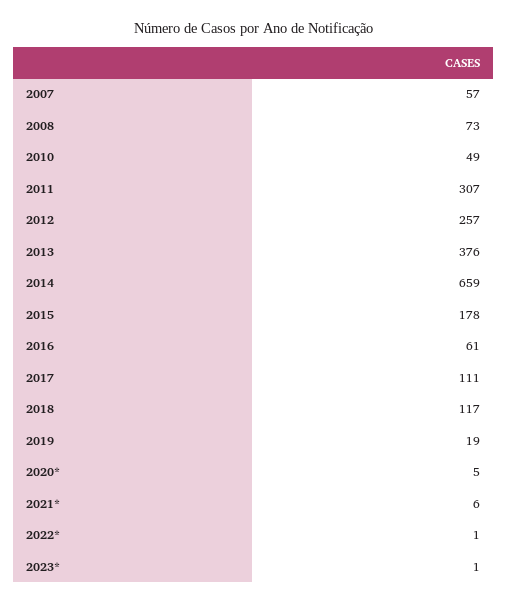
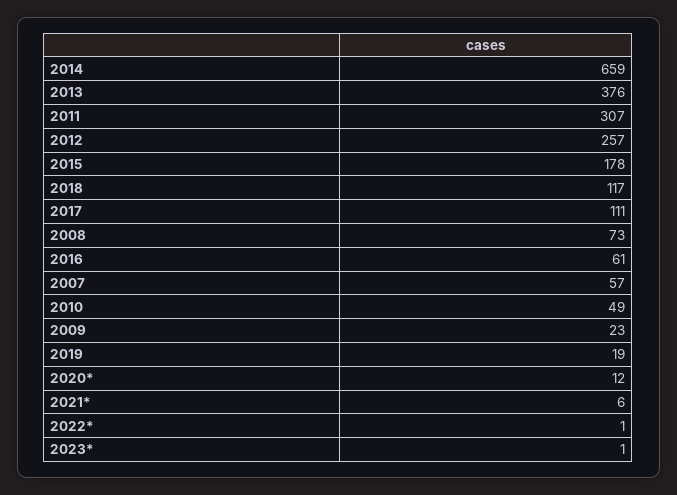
  {
    "2007": 57,
    "2008": 73,
    "2010": 49,
    "2011": 307,
    "2012": 257,
    "2013": 376,
    "2014": 659,
    "2015": 178,
    "2016": 61,
    "2017": 111,
    "2018": 117,
    "2019": 19,
-   "2020*": 5,
+   "2020*": 12,
    "2021*": 6,
    "2022*": 1,
-   "2023*": 1
+   "2023*": 1,
+   "2009": 23
  }

